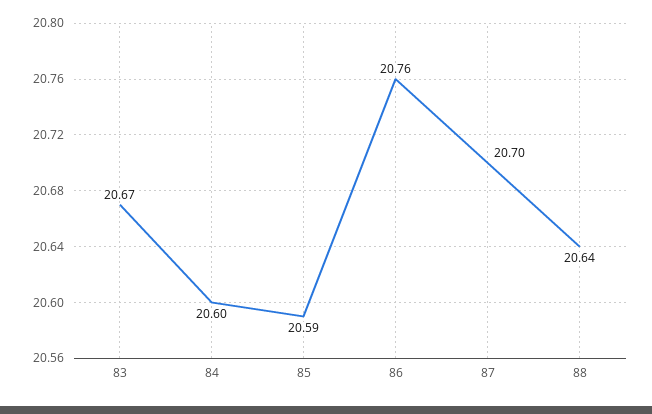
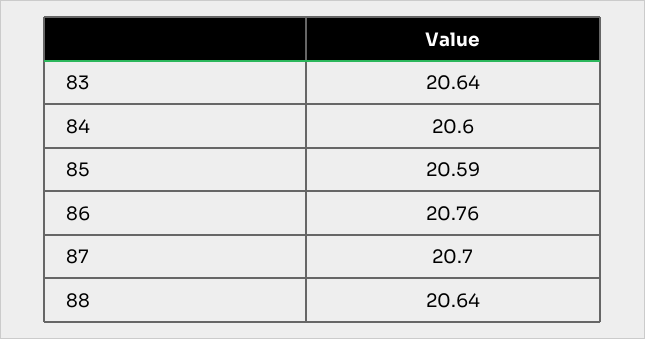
  {
-   "83": 20.67,
+   "83": 20.64,
    "84": 20.6,
    "85": 20.59,
    "86": 20.76,
    "87": 20.7,
    "88": 20.64
  }

